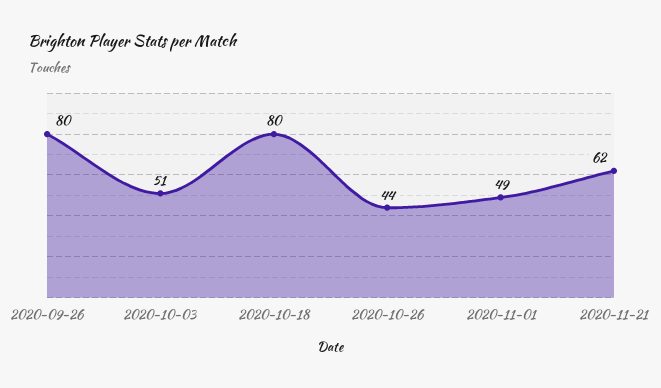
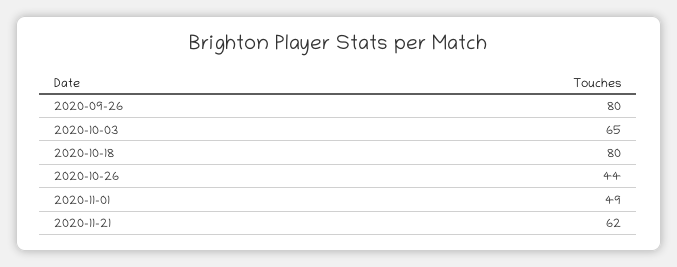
  {
    "2020-09-26": 80,
-   "2020-10-03": 51,
+   "2020-10-03": 65,
    "2020-10-18": 80,
    "2020-10-26": 44,
    "2020-11-01": 49,
    "2020-11-21": 62
  }

